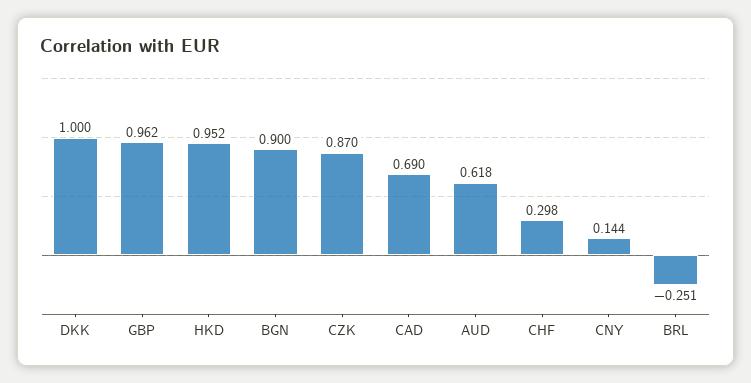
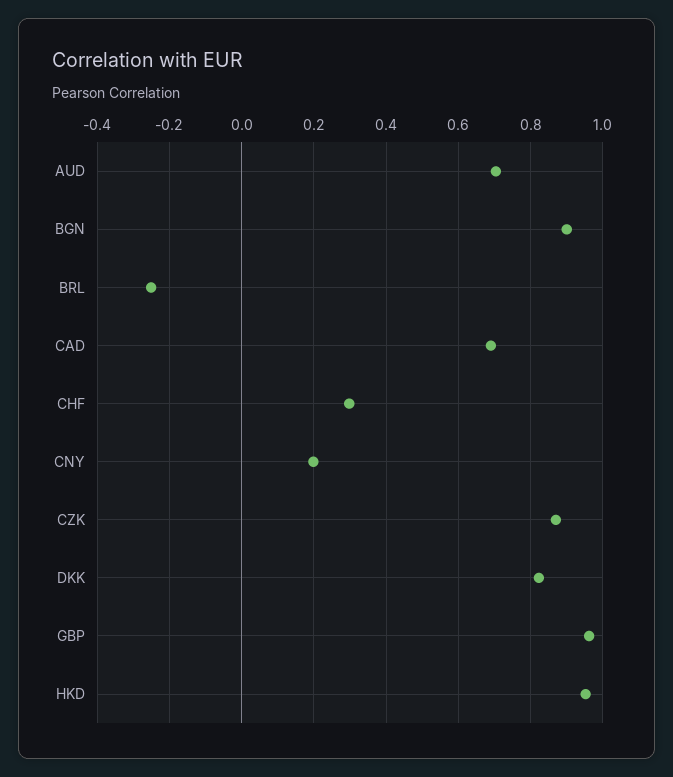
  {
-   "DKK": 1,
+   "DKK": 0.82,
    "GBP": 0.962,
    "HKD": 0.952,
    "BGN": 0.9,
    "CZK": 0.87,
    "CAD": 0.69,
-   "AUD": 0.618,
+   "AUD": 0.7,
    "CHF": 0.298,
-   "CNY": 0.144,
+   "CNY": 0.2,
    "BRL": -0.251
  }

